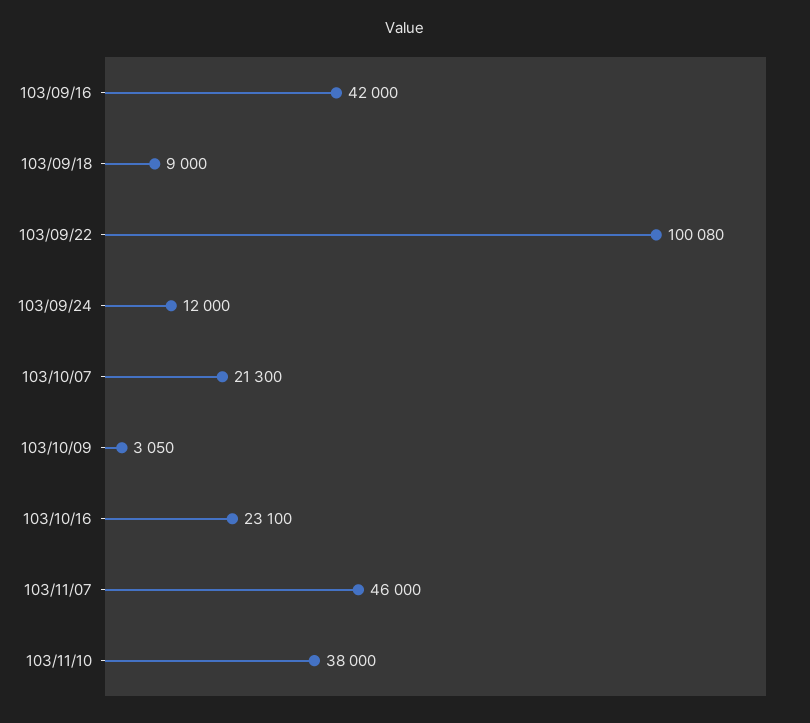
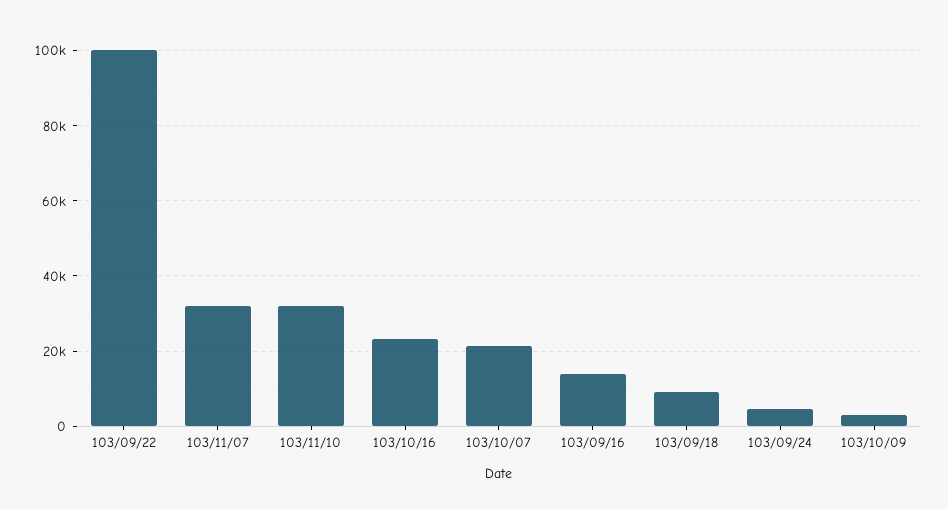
  {
-   "103/09/16": 42000,
+   "103/09/16": 14000,
    "103/09/18": 9000,
    "103/09/22": 100080,
-   "103/09/24": 12000,
+   "103/09/24": 4000,
    "103/10/07": 21300,
    "103/10/09": 3050,
    "103/10/16": 23100,
-   "103/11/07": 46000,
+   "103/11/07": 32000,
-   "103/11/10": 38000
+   "103/11/10": 32000
  }

